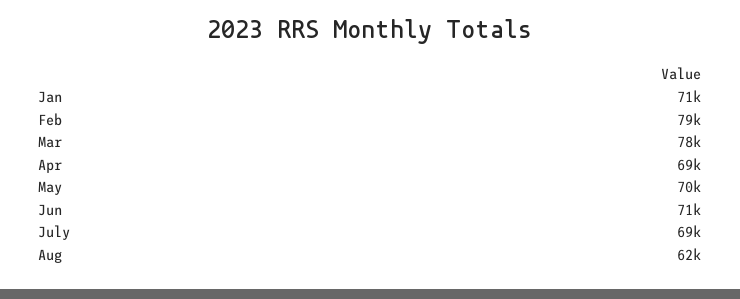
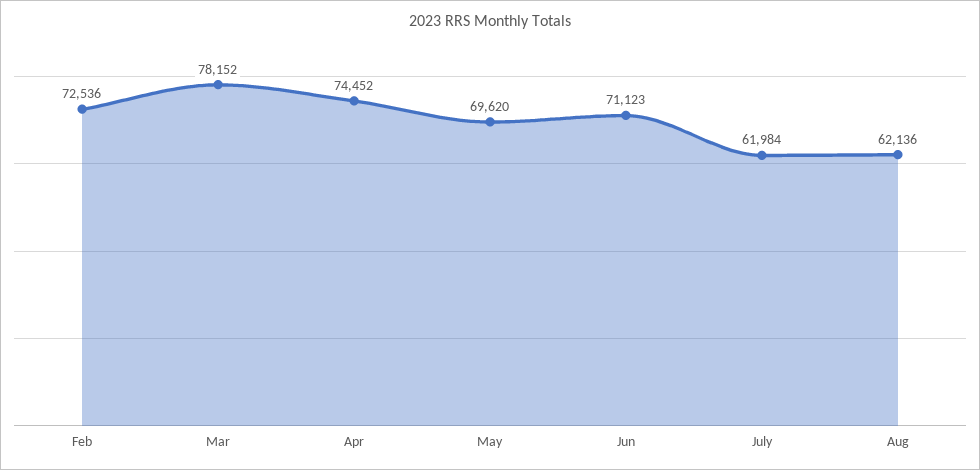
  {
-   "Jan": 71000,
-   "Feb": 79000,
+   "Feb": 72536,
    "Mar": 78152,
-   "Apr": 69000,
+   "Apr": 74452,
    "May": 69620,
    "Jun": 71123,
-   "July": 69000,
+   "July": 61984,
    "Aug": 62136
  }

